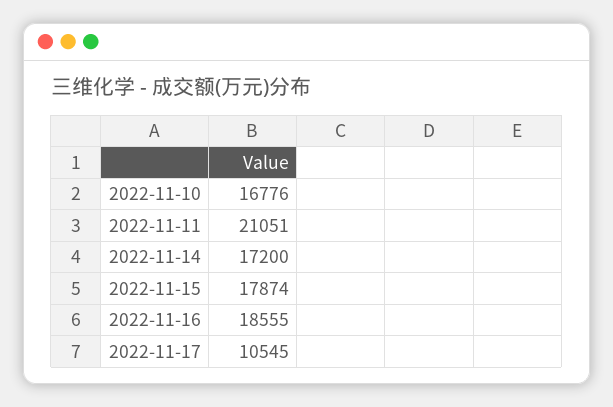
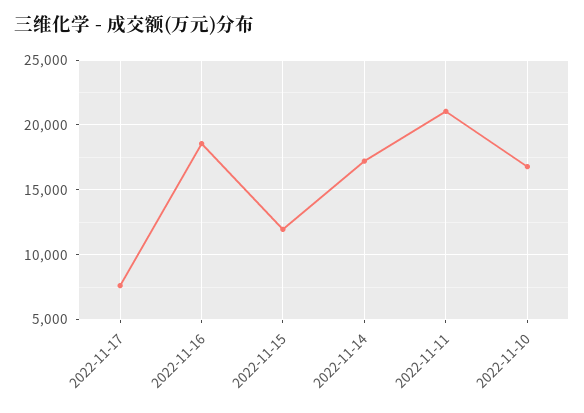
  {
    "2022-11-10": 16776,
    "2022-11-11": 21051,
    "2022-11-14": 17200,
-   "2022-11-15": 17874,
+   "2022-11-15": 12000,
    "2022-11-16": 18555,
-   "2022-11-17": 10545
+   "2022-11-17": 7500
  }

